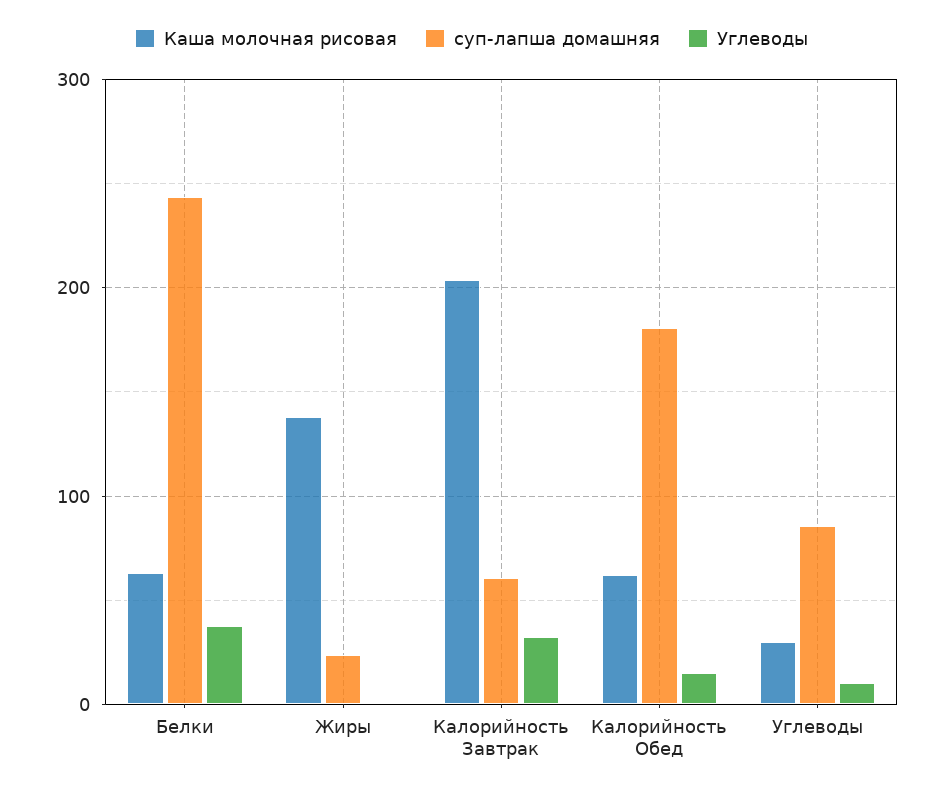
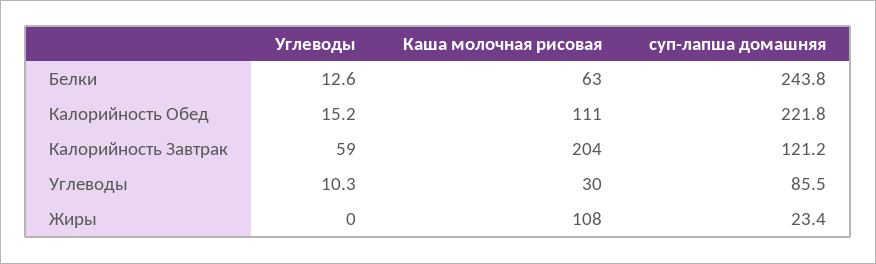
  {
    "Каша молочная рисовая": {
      "Белки": 63,
-     "Жиры": 140,
+     "Жиры": 108,
      "Калорийность Завтрак": 204,
-     "Калорийность Обед": 60,
+     "Калорийность Обед": 111,
      "Углеводы": 30
    },
    "суп-лапша домашняя": {
      "Белки": 243.8,
      "Жиры": 23.4,
-     "Калорийность Завтрак": 60,
+     "Калорийность Завтрак": 121.2,
-     "Калорийность Обед": 180,
+     "Калорийность Обед": 221.8,
      "Углеводы": 85.5
    },
    "Углеводы": {
-     "Белки": 40,
+     "Белки": 12.6,
      "Жиры": 0,
-     "Калорийность Завтрак": 30,
+     "Калорийность Завтрак": 59,
      "Калорийность Обед": 15.2,
      "Углеводы": 10.3
    }
  }

